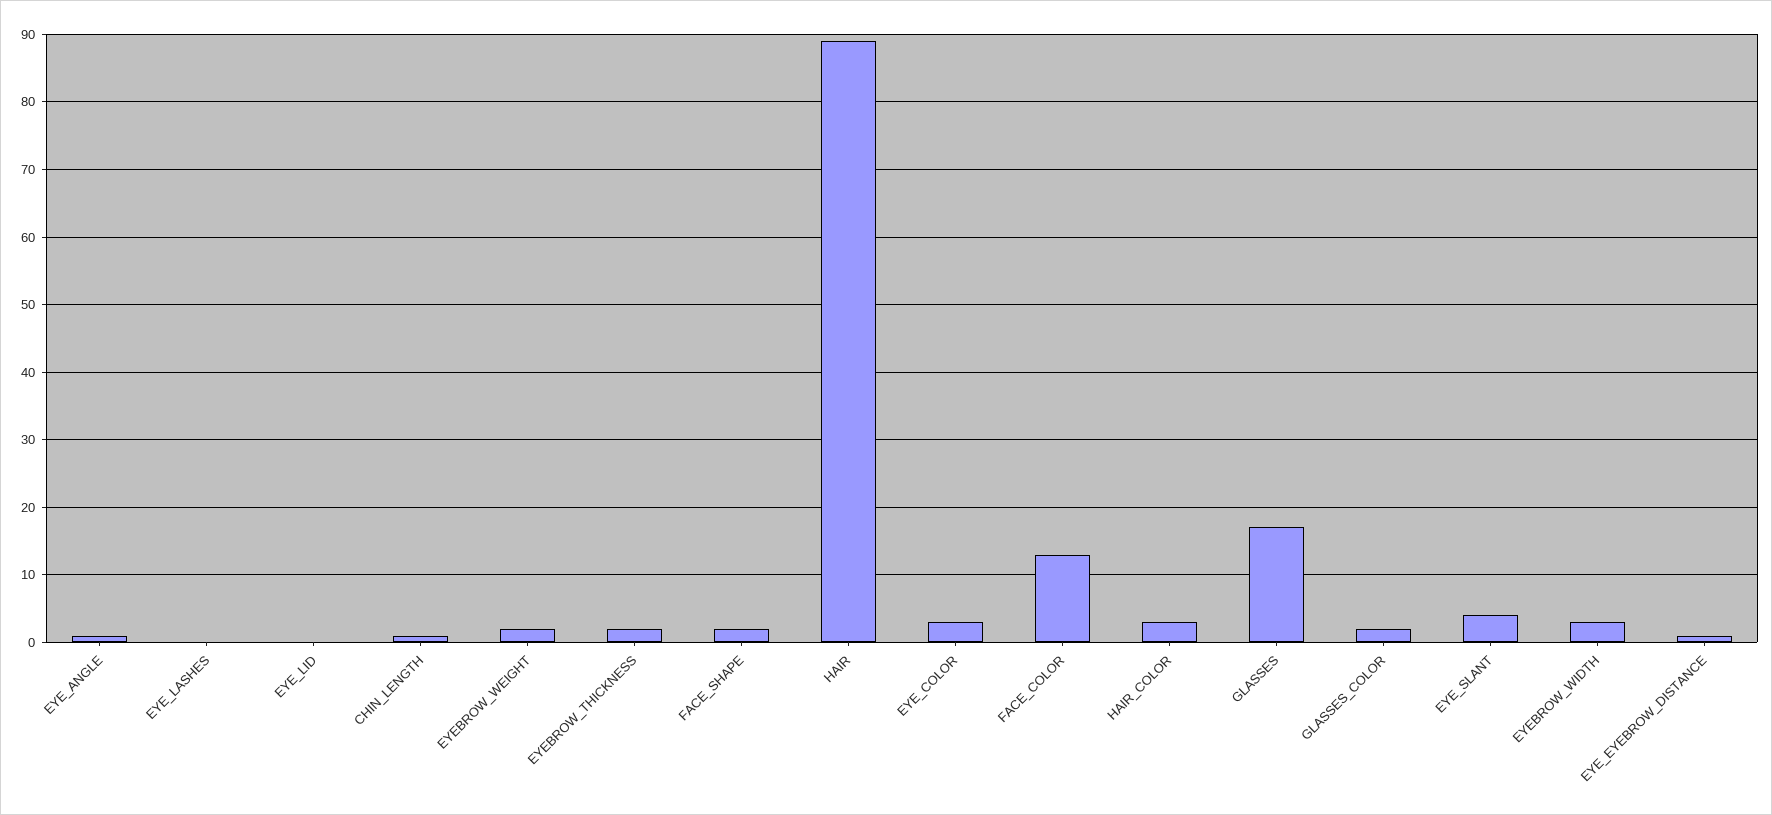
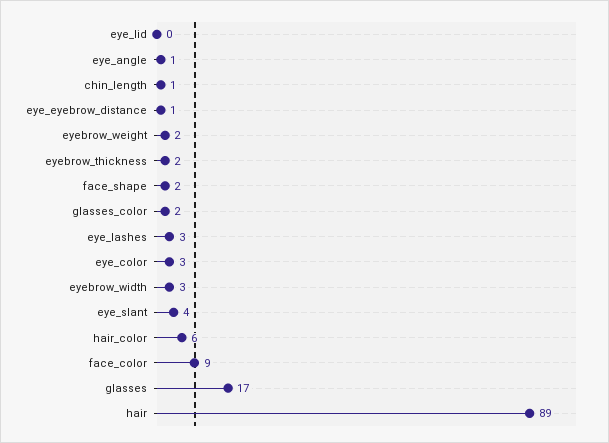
  {
    "EYE_ANGLE": 1,
-   "EYE_LASHES": 0,
+   "EYE_LASHES": 3,
    "EYE_LID": 0,
    "CHIN_LENGTH": 1,
    "EYEBROW_WEIGHT": 2,
    "EYEBROW_THICKNESS": 2,
    "FACE_SHAPE": 2,
    "HAIR": 89,
    "EYE_COLOR": 3,
-   "FACE_COLOR": 13,
+   "FACE_COLOR": 9,
-   "HAIR_COLOR": 3,
+   "HAIR_COLOR": 6,
    "GLASSES": 17,
    "GLASSES_COLOR": 2,
    "EYE_SLANT": 4,
    "EYEBROW_WIDTH": 3,
    "EYE_EYEBROW_DISTANCE": 1
  }

